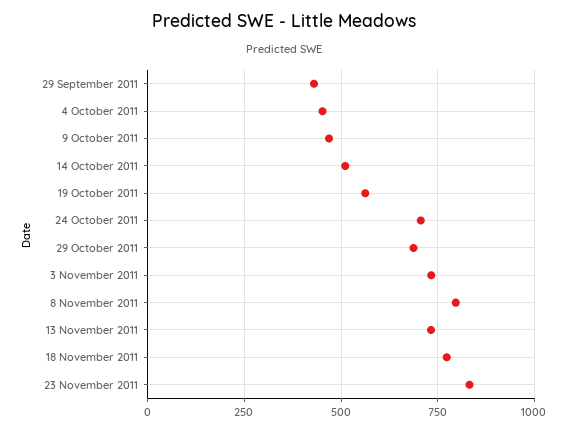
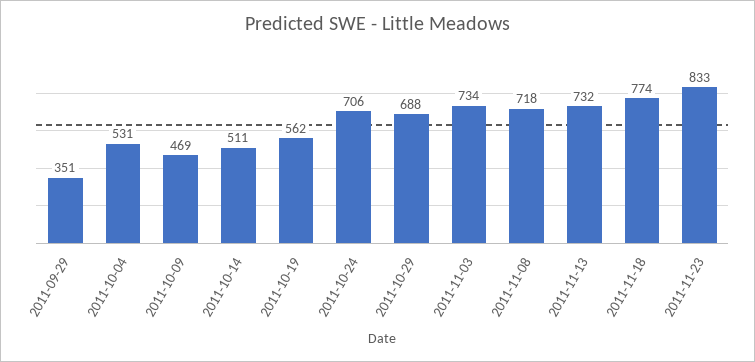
  {
-   "29 September 2011": 425,
+   "29 September 2011": 351,
-   "4 October 2011": 450,
+   "4 October 2011": 531,
    "9 October 2011": 469,
    "14 October 2011": 511,
    "19 October 2011": 562,
    "24 October 2011": 706,
    "29 October 2011": 688,
    "3 November 2011": 734,
-   "8 November 2011": 800,
+   "8 November 2011": 718,
    "13 November 2011": 732,
    "18 November 2011": 774,
    "23 November 2011": 833
  }

